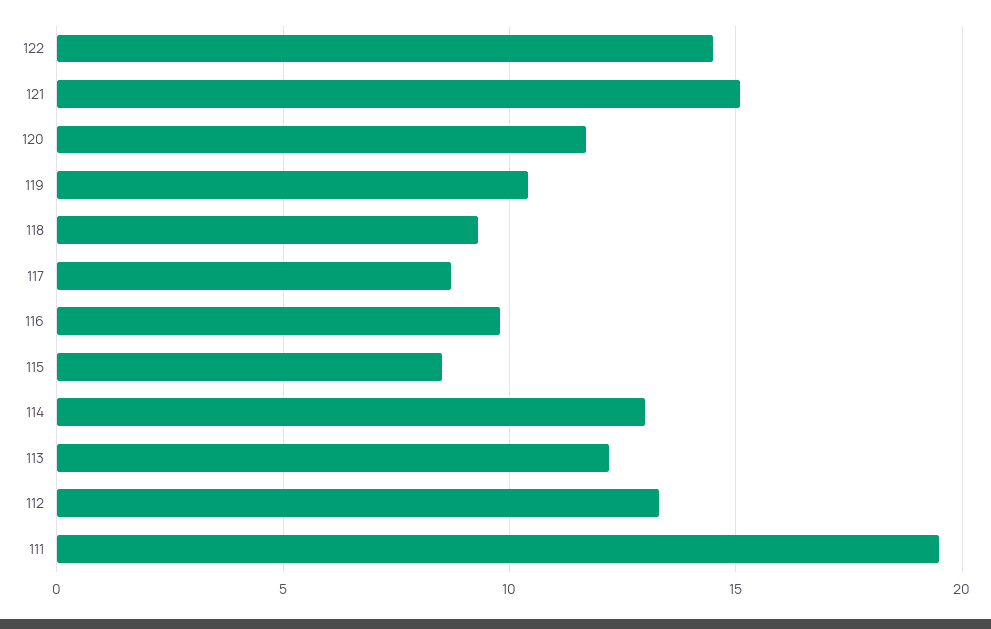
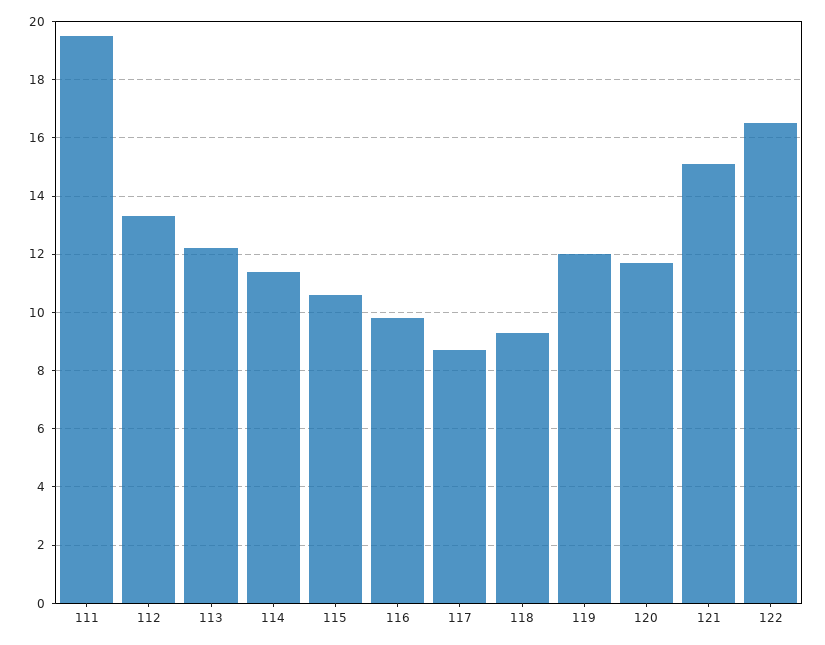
  {
-   "122": 14.5,
+   "122": 16.5,
    "121": 15,
    "120": 11.5,
-   "119": 10.5,
+   "119": 12,
    "118": 9.5,
    "117": 8.5,
    "116": 10,
-   "115": 8.5,
+   "115": 10.5,
-   "114": 13,
+   "114": 11.5,
    "113": 12,
    "112": 13.5,
    "111": 19.5
  }

